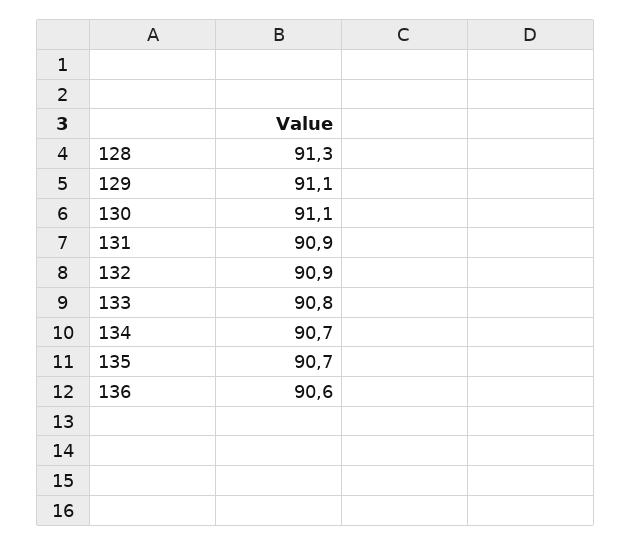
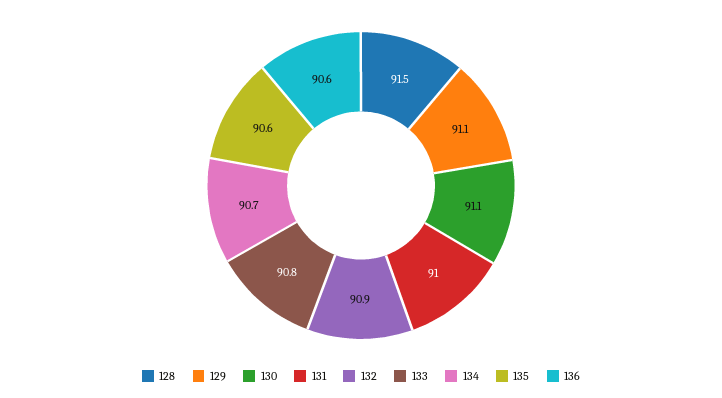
  {
-   "128": 91.3,
+   "128": 91.5,
    "129": 91.1,
    "130": 91.1,
-   "131": 90.9,
+   "131": 91,
    "132": 90.9,
    "133": 90.8,
    "134": 90.7,
-   "135": 90.7,
+   "135": 90.6,
    "136": 90.6
  }

